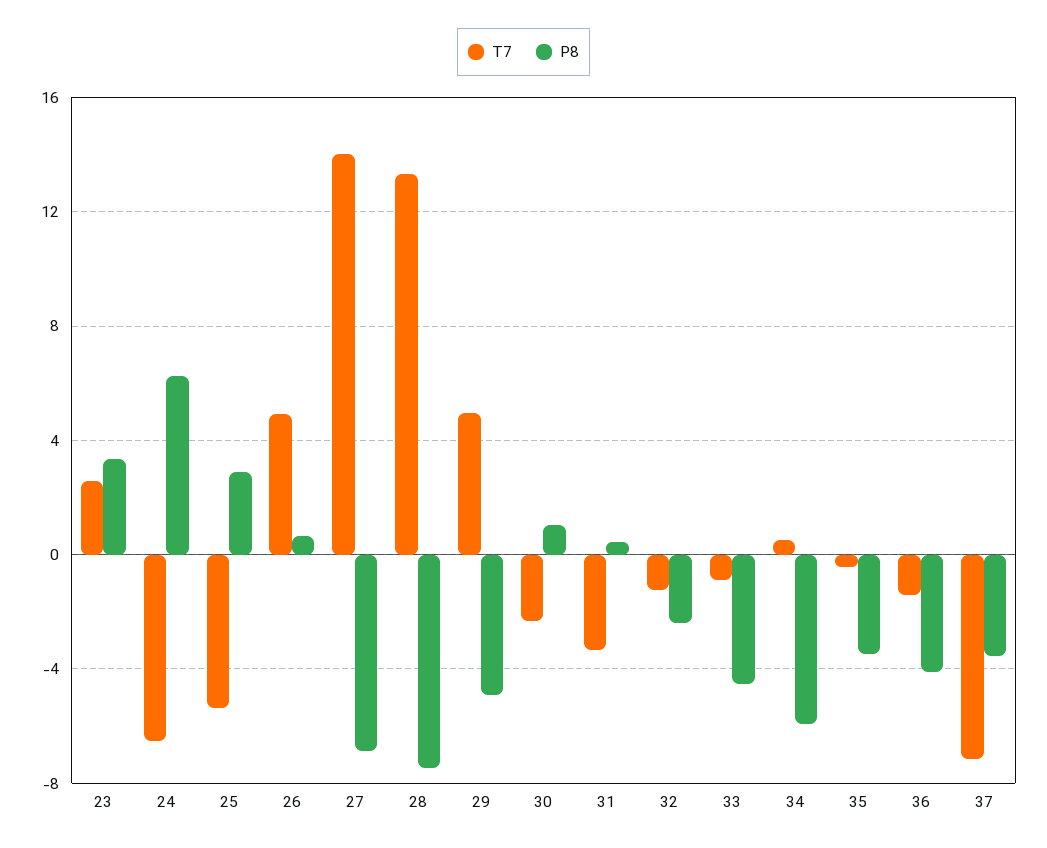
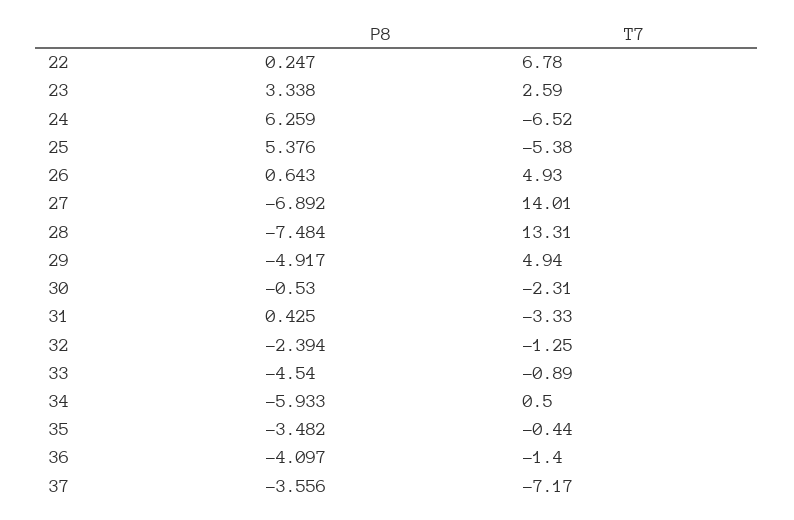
  {
    "T7": {
      "23": 2.59,
      "24": -6.52,
      "25": -5.38,
      "26": 4.93,
      "27": 14.01,
      "28": 13.31,
      "29": 4.94,
      "30": -2.31,
      "31": -3.33,
      "32": -1.25,
      "33": -0.89,
      "34": 0.5,
      "35": -0.44,
      "36": -1.4,
-     "37": -7.17
+     "37": -7.17,
+     "22": 6.78
    },
    "P8": {
      "23": 3.338,
      "24": 6.259,
-     "25": 3,
+     "25": 5.376,
      "26": 0.643,
      "27": -6.892,
      "28": -7.484,
      "29": -4.917,
-     "30": 1,
+     "30": -0.53,
      "31": 0.425,
      "32": -2.394,
      "33": -4.54,
      "34": -5.933,
      "35": -3.482,
      "36": -4.097,
-     "37": -3.556
+     "37": -3.556,
+     "22": 0.247
    }
  }

